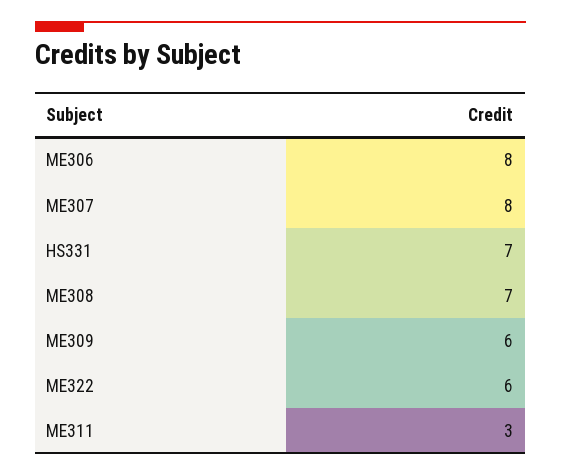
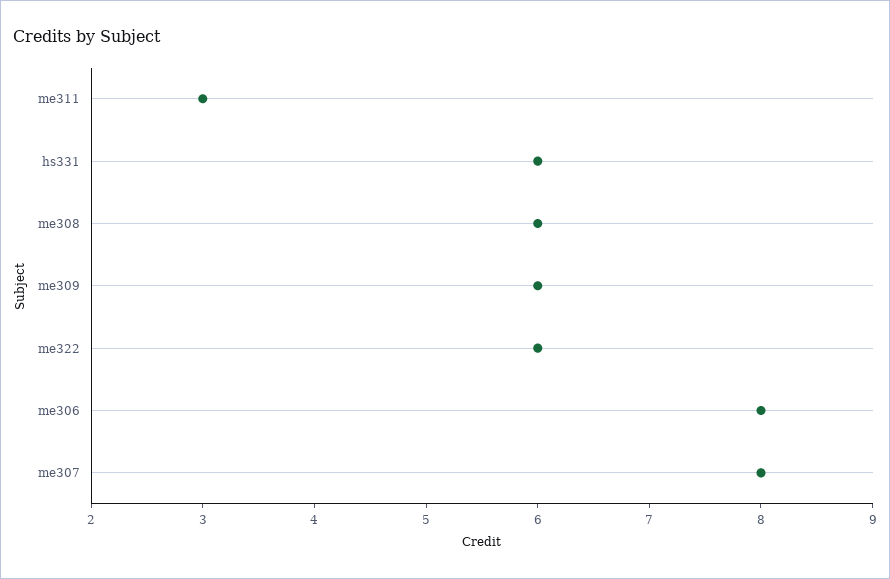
  {
    "ME306": 8,
    "ME307": 8,
-   "HS331": 7,
+   "HS331": 6,
-   "ME308": 7,
+   "ME308": 6,
    "ME309": 6,
    "ME322": 6,
    "ME311": 3
  }

